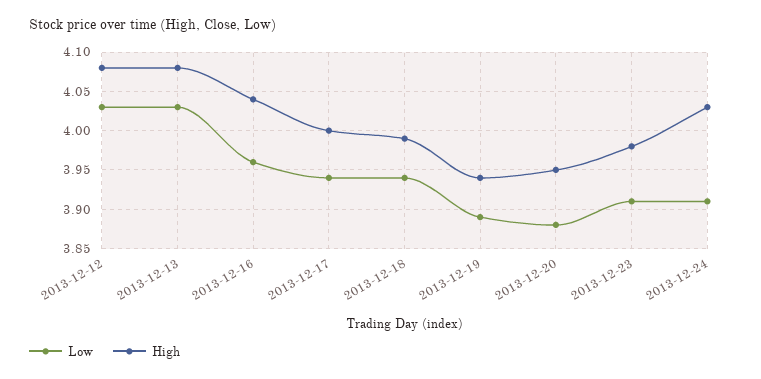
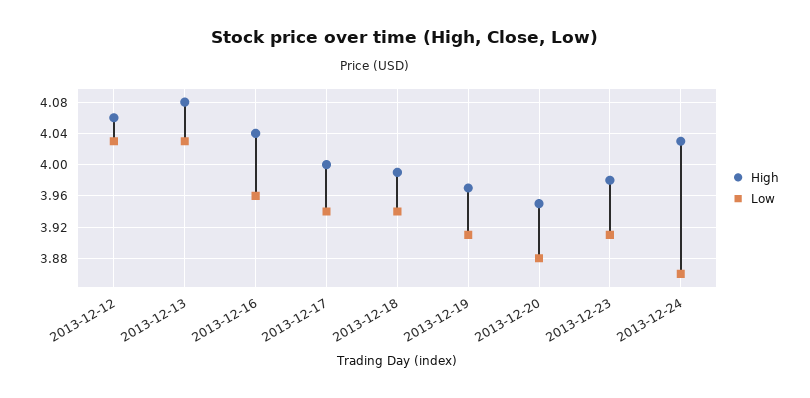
  {
    "Low": {
      "2013-12-12": 4.03,
      "2013-12-13": 4.03,
      "2013-12-16": 3.96,
      "2013-12-17": 3.94,
      "2013-12-18": 3.94,
-     "2013-12-19": 3.89,
+     "2013-12-19": 3.91,
      "2013-12-20": 3.88,
      "2013-12-23": 3.91,
-     "2013-12-24": 3.91
+     "2013-12-24": 3.86
    },
    "High": {
-     "2013-12-12": 4.08,
+     "2013-12-12": 4.06,
      "2013-12-13": 4.08,
      "2013-12-16": 4.04,
      "2013-12-17": 4,
      "2013-12-18": 3.99,
-     "2013-12-19": 3.94,
+     "2013-12-19": 3.97,
      "2013-12-20": 3.95,
      "2013-12-23": 3.98,
      "2013-12-24": 4.03
    }
  }

